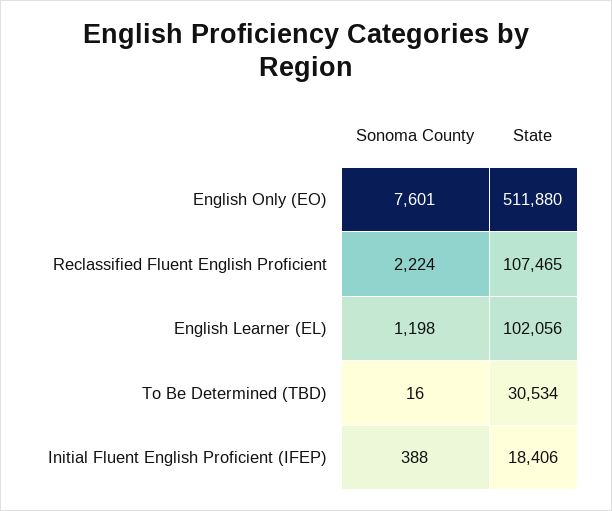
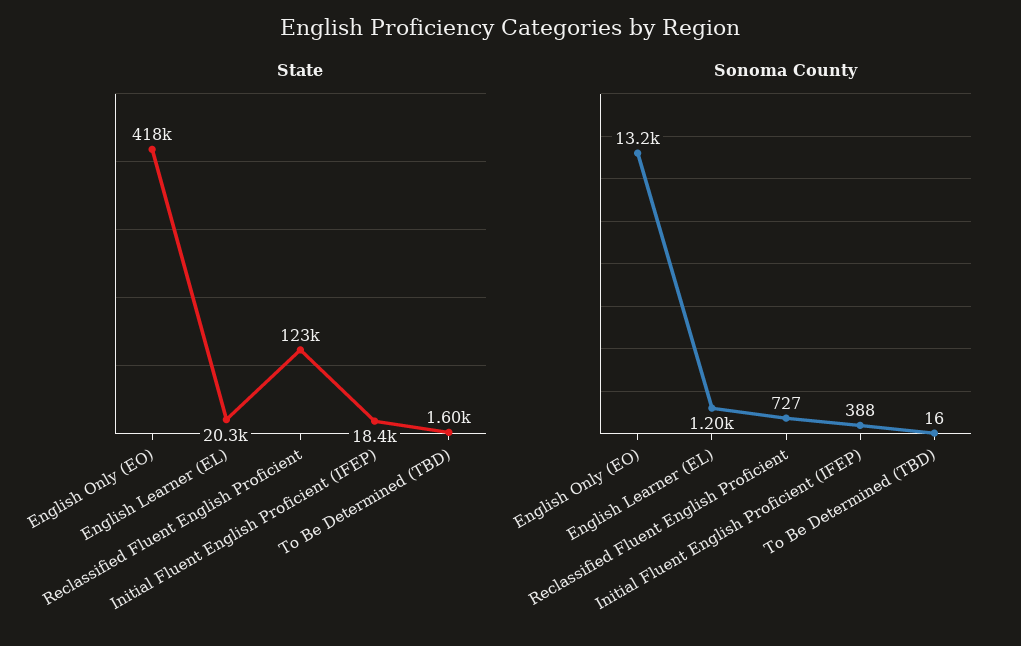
  {
    "Sonoma County": {
-     "English Only (EO)": 7601,
+     "English Only (EO)": 13200,
-     "Reclassified Fluent English Proficient": 2224,
+     "Reclassified Fluent English Proficient": 727,
      "English Learner (EL)": 1198,
      "To Be Determined (TBD)": 16,
      "Initial Fluent English Proficient (IFEP)": 388
    },
    "State": {
-     "English Only (EO)": 511880,
+     "English Only (EO)": 418000,
-     "Reclassified Fluent English Proficient": 107465,
+     "Reclassified Fluent English Proficient": 123000,
-     "English Learner (EL)": 102056,
+     "English Learner (EL)": 20300,
-     "To Be Determined (TBD)": 30534,
+     "To Be Determined (TBD)": 1600,
      "Initial Fluent English Proficient (IFEP)": 18406
    }
  }

